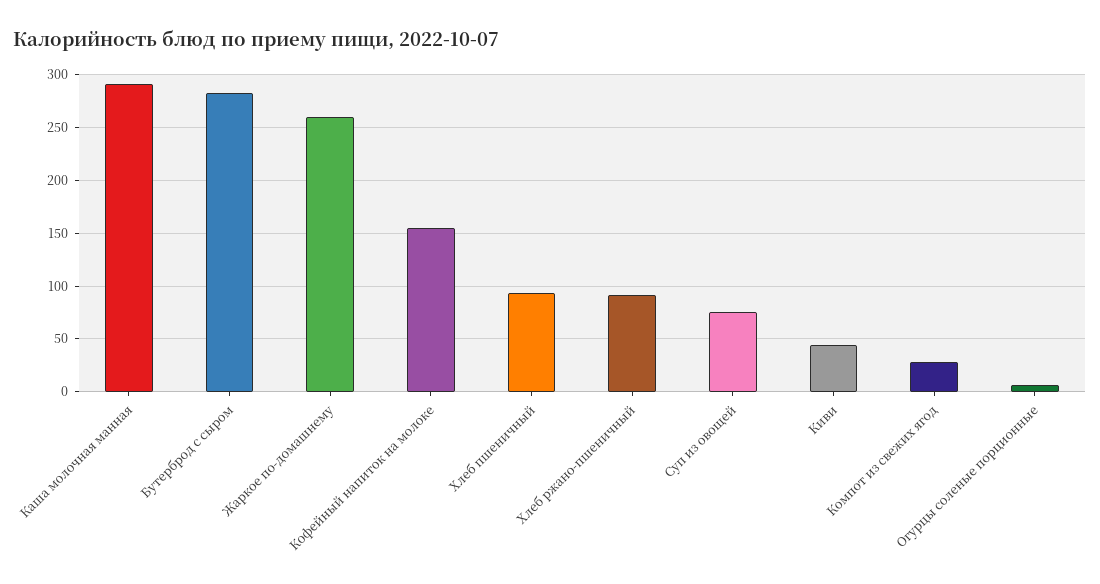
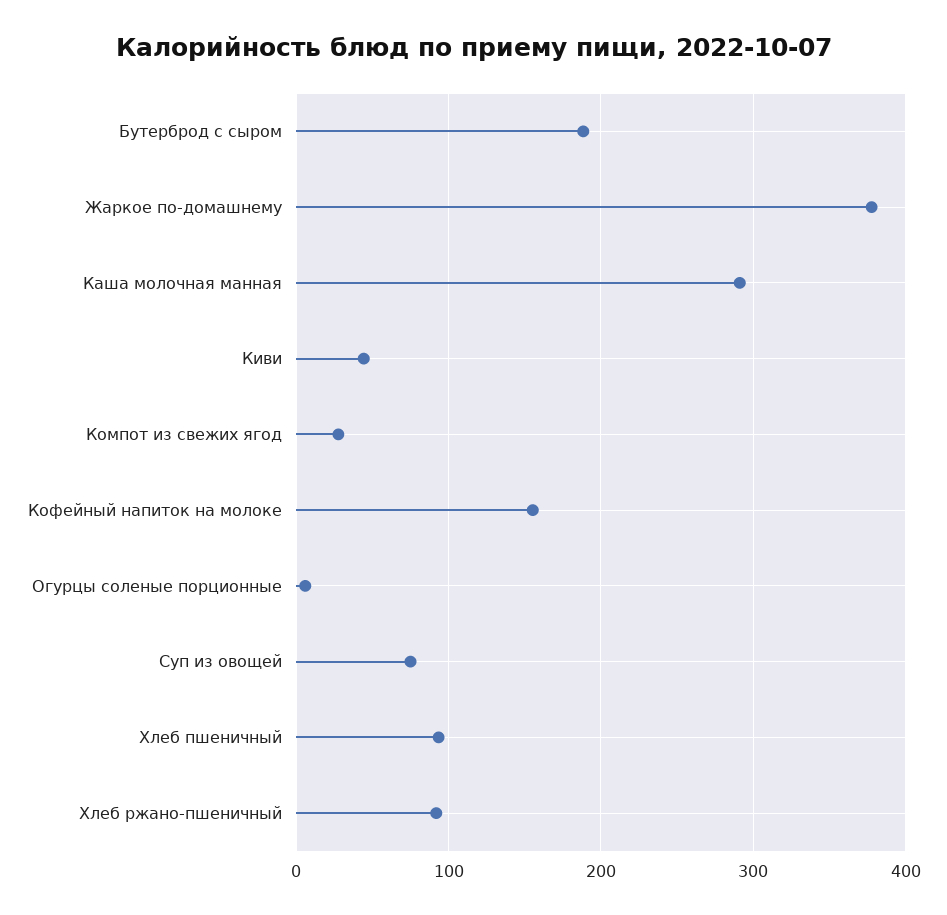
  {
    "Каша молочная манная": 290,
-   "Бутерброд с сыром": 280,
+   "Бутерброд с сыром": 190,
-   "Жаркое по-домашнему": 260,
+   "Жаркое по-домашнему": 380,
    "Кофейный напиток на молоке": 160,
    "Хлеб пшеничный": 90,
    "Хлеб ржано-пшеничный": 90,
    "Суп из овощей": 80,
    "Киви": 40,
    "Компот из свежих ягод": 30,
    "Огурцы соленые порционные": 10
  }

